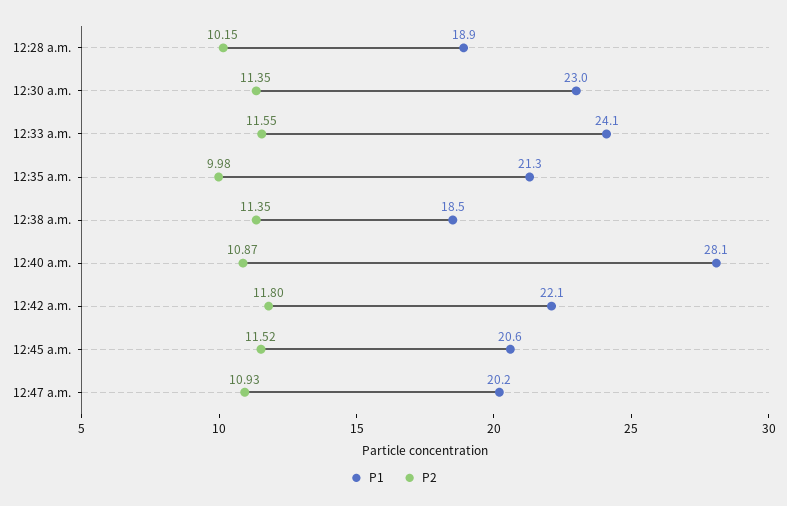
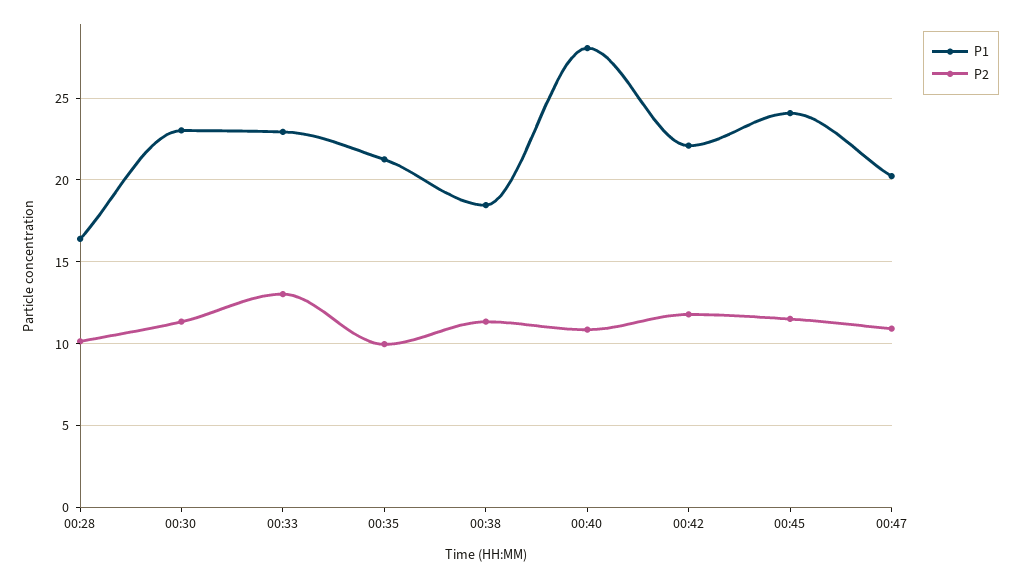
  {
    "P1": {
-     "12:28 a.m.": 18.9,
+     "12:28 a.m.": 16.5,
      "12:30 a.m.": 23,
-     "12:33 a.m.": 24.1,
+     "12:33 a.m.": 23,
      "12:35 a.m.": 21.3,
      "12:38 a.m.": 18.5,
      "12:40 a.m.": 28.1,
      "12:42 a.m.": 22.1,
-     "12:45 a.m.": 20.6,
+     "12:45 a.m.": 24,
      "12:47 a.m.": 20.2
    },
    "P2": {
      "12:28 a.m.": 10.15,
      "12:30 a.m.": 11.35,
-     "12:33 a.m.": 11.55,
+     "12:33 a.m.": 13,
      "12:35 a.m.": 9.98,
      "12:38 a.m.": 11.35,
      "12:40 a.m.": 10.87,
      "12:42 a.m.": 11.8,
      "12:45 a.m.": 11.52,
      "12:47 a.m.": 10.93
    }
  }

